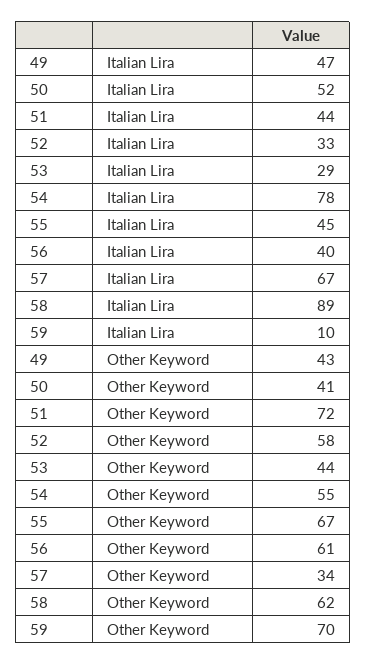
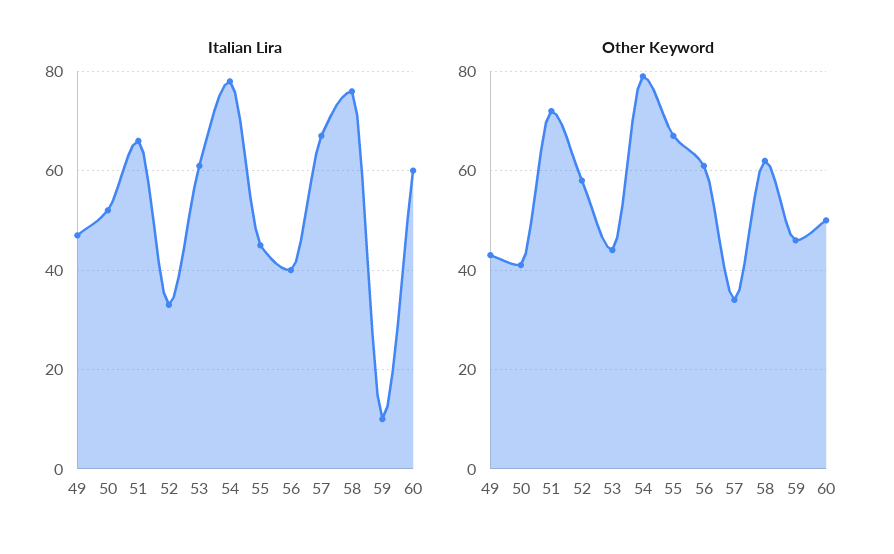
  {
    "Italian Lira": {
      "49": 47,
      "50": 52,
-     "51": 44,
+     "51": 65,
      "52": 33,
-     "53": 29,
+     "53": 60,
      "54": 78,
      "55": 45,
      "56": 40,
      "57": 67,
-     "58": 89,
+     "58": 75,
-     "59": 10
+     "59": 10,
+     "60": 60
    },
    "Other Keyword": {
      "49": 43,
      "50": 41,
      "51": 72,
      "52": 58,
      "53": 44,
-     "54": 55,
+     "54": 80,
      "55": 67,
      "56": 61,
      "57": 34,
      "58": 62,
-     "59": 70
+     "59": 45,
+     "60": 50
    }
  }

